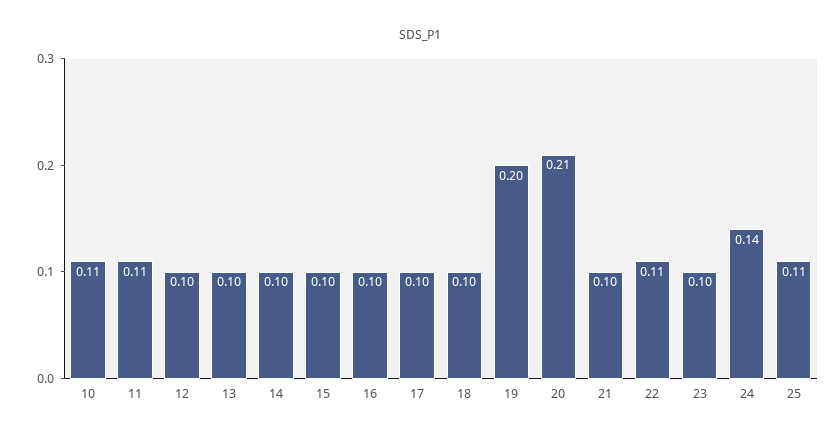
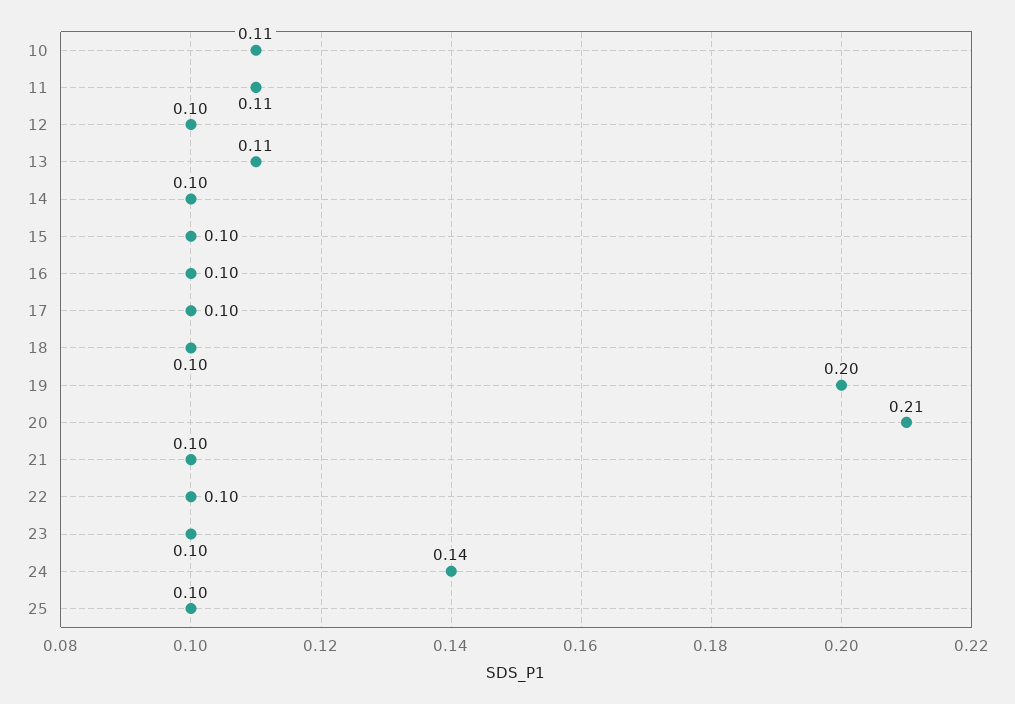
  {
    "10": 0.11,
    "11": 0.11,
    "12": 0.1,
-   "13": 0.1,
+   "13": 0.11,
    "14": 0.1,
    "15": 0.1,
    "16": 0.1,
    "17": 0.1,
    "18": 0.1,
    "19": 0.2,
    "20": 0.21,
    "21": 0.1,
-   "22": 0.11,
+   "22": 0.1,
    "23": 0.1,
    "24": 0.14,
-   "25": 0.11
+   "25": 0.1
  }

